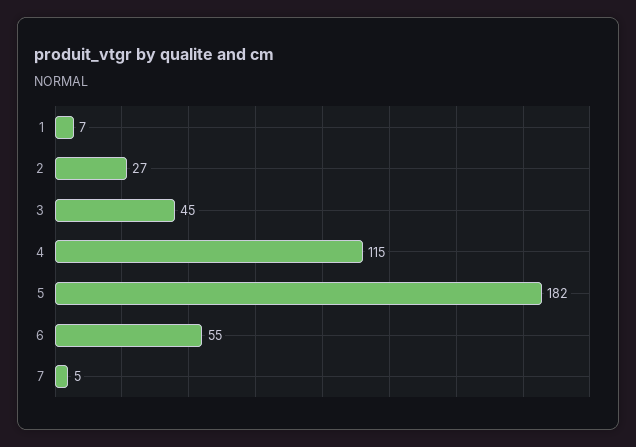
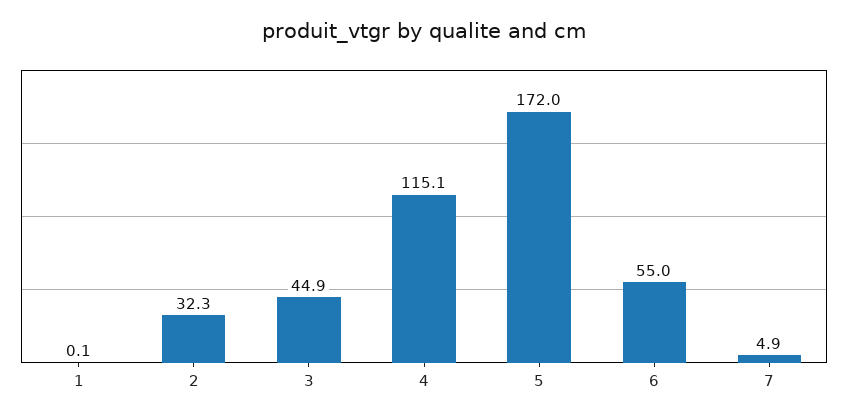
  {
-   "1": 7,
+   "1": 0.1,
-   "2": 27,
+   "2": 32.3,
    "3": 44.9,
    "4": 115.1,
-   "5": 182,
+   "5": 172,
    "6": 55,
    "7": 4.9
  }

